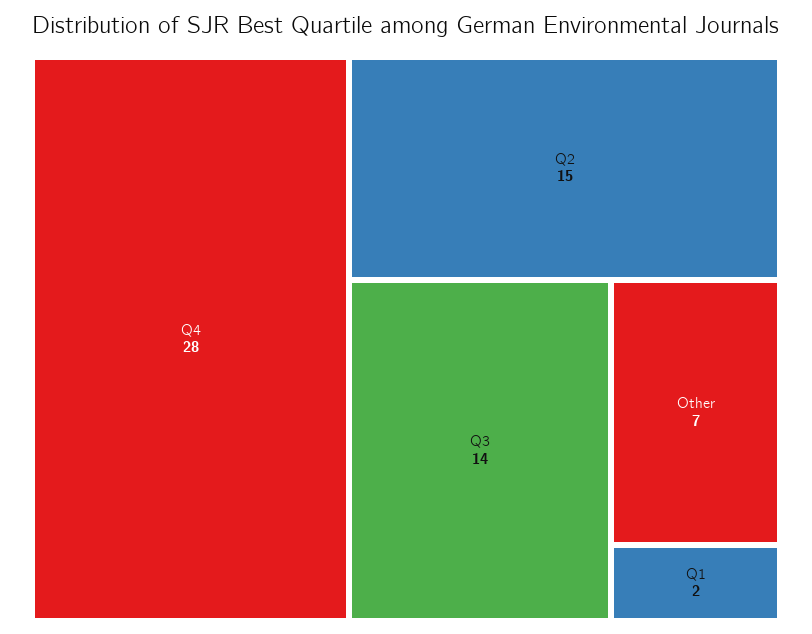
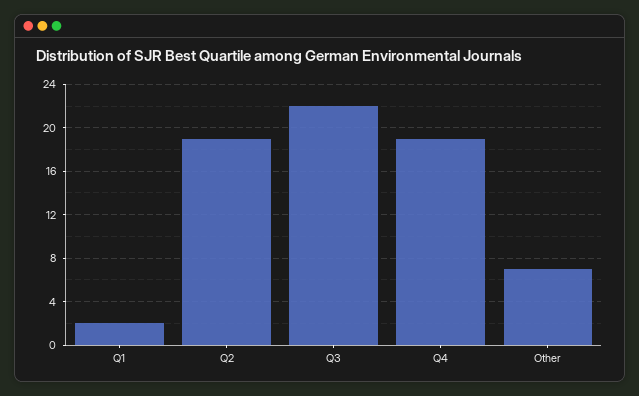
  {
-   "Q4": 28,
+   "Q4": 19,
-   "Q2": 15,
+   "Q2": 19,
-   "Q3": 14,
+   "Q3": 22,
    "Other": 7,
    "Q1": 2
  }

